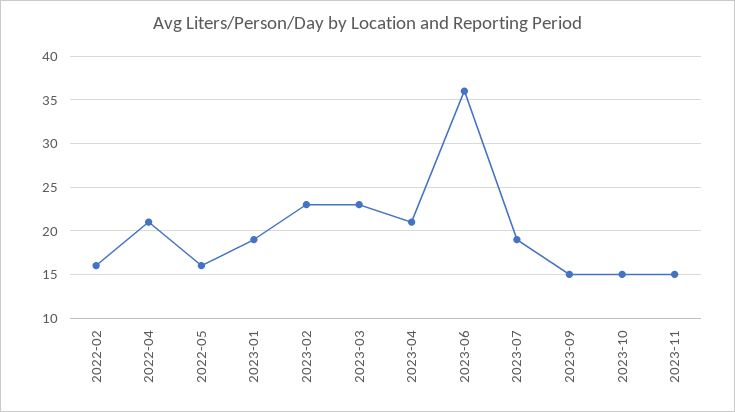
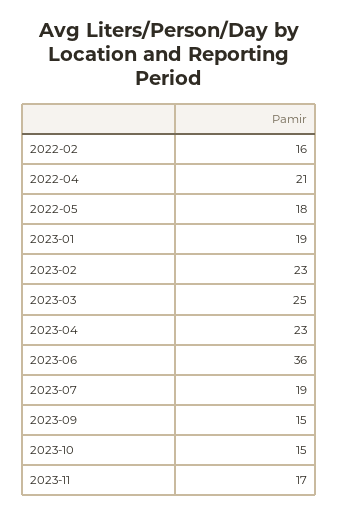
  {
    "2022-02": 16,
    "2022-04": 21,
-   "2022-05": 16,
+   "2022-05": 18,
    "2023-01": 19,
    "2023-02": 23,
-   "2023-03": 23,
+   "2023-03": 25,
-   "2023-04": 21,
+   "2023-04": 23,
    "2023-06": 36,
    "2023-07": 19,
    "2023-09": 15,
    "2023-10": 15,
-   "2023-11": 15
+   "2023-11": 17
  }

